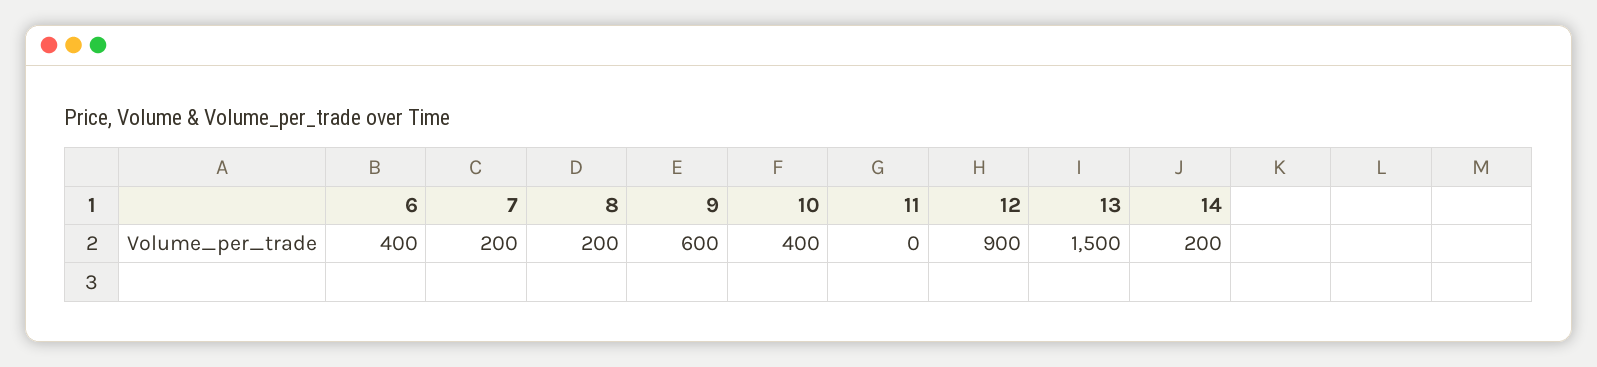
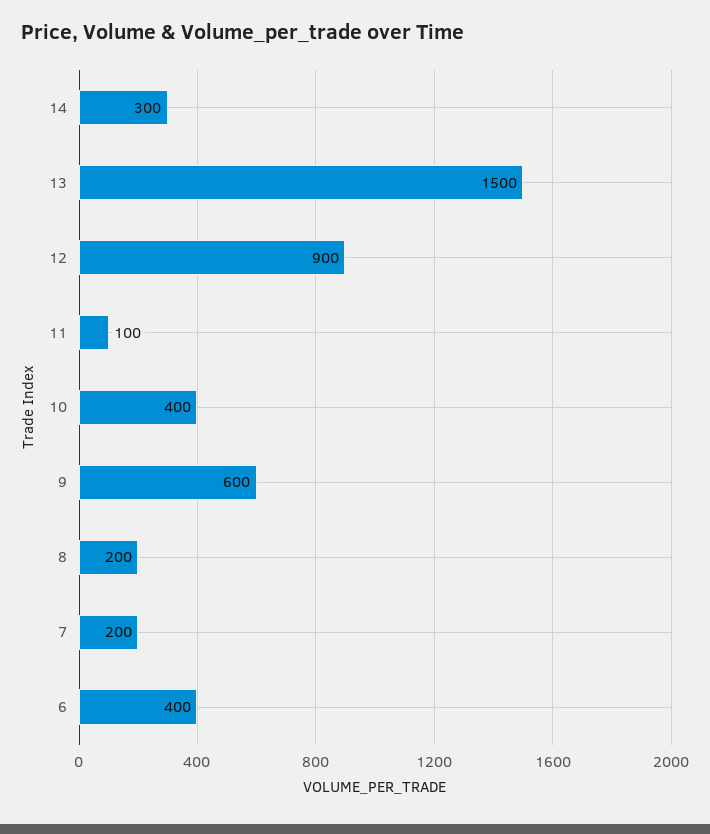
  {
    "6": 400,
    "7": 200,
    "8": 200,
    "9": 600,
    "10": 400,
-   "11": 0,
+   "11": 100,
    "12": 900,
    "13": 1500,
-   "14": 200
+   "14": 300
  }

